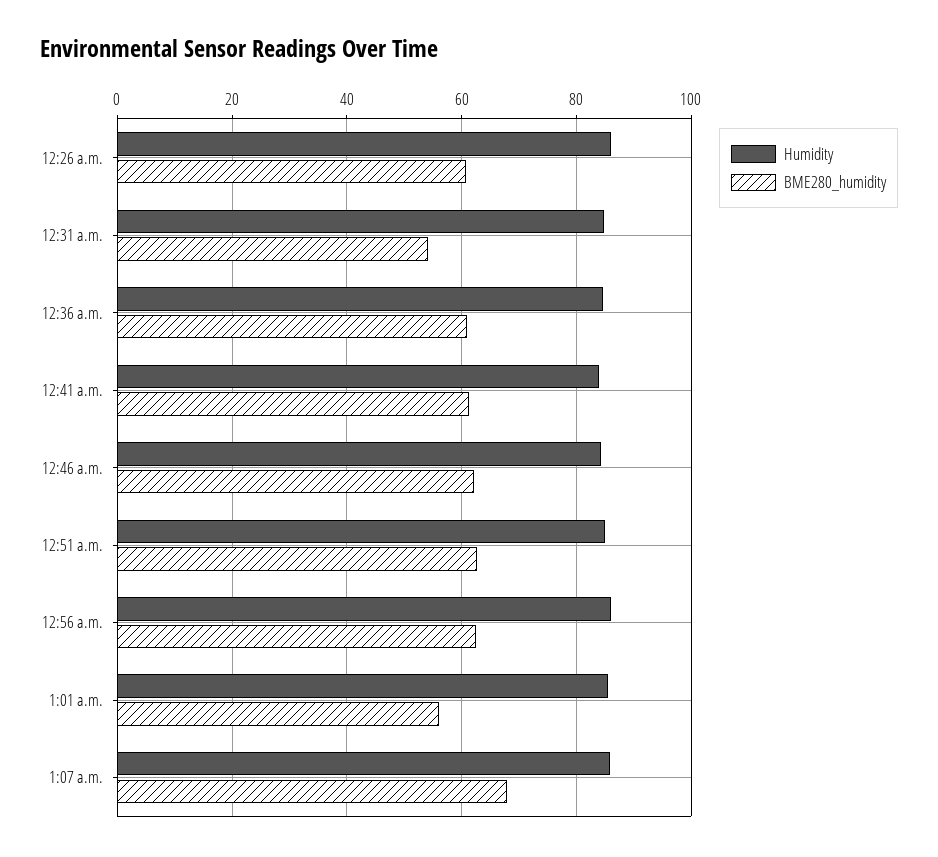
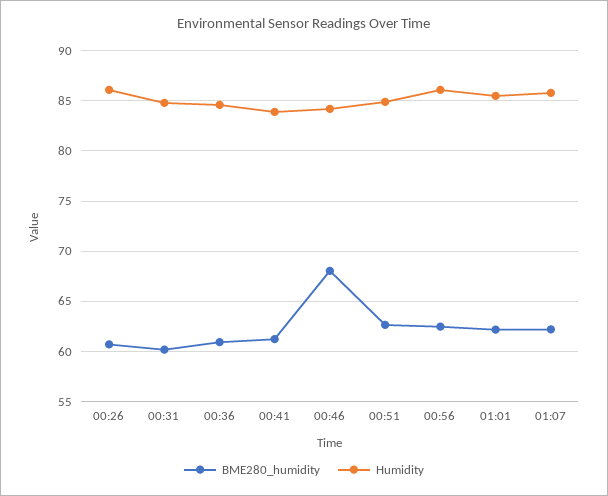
  {
    "Humidity": {
      "12:26 a.m.": 86,
      "12:31 a.m.": 85,
      "12:36 a.m.": 85,
      "12:41 a.m.": 84,
      "12:46 a.m.": 84,
      "12:51 a.m.": 85,
      "12:56 a.m.": 86,
      "1:01 a.m.": 86,
      "1:07 a.m.": 86
    },
    "BME280_humidity": {
      "12:26 a.m.": 61,
-     "12:31 a.m.": 54,
+     "12:31 a.m.": 60,
      "12:36 a.m.": 61,
      "12:41 a.m.": 61,
-     "12:46 a.m.": 62,
+     "12:46 a.m.": 68,
      "12:51 a.m.": 63,
      "12:56 a.m.": 62,
-     "1:01 a.m.": 56,
+     "1:01 a.m.": 62,
-     "1:07 a.m.": 68
+     "1:07 a.m.": 62
    }
  }

